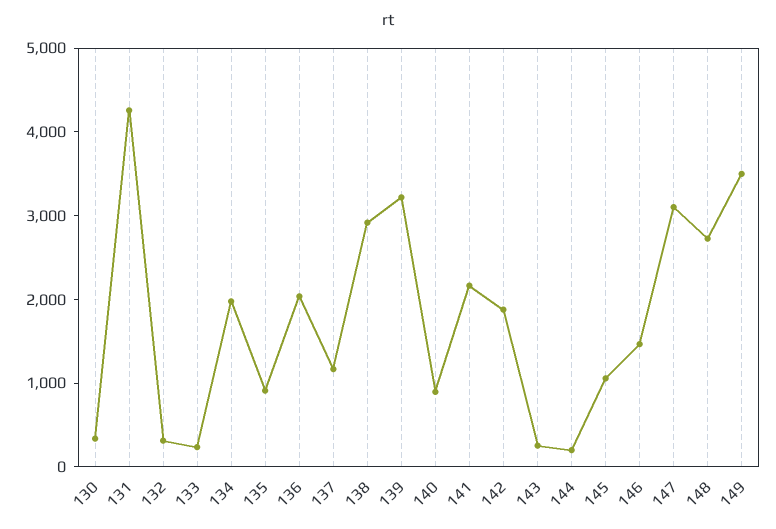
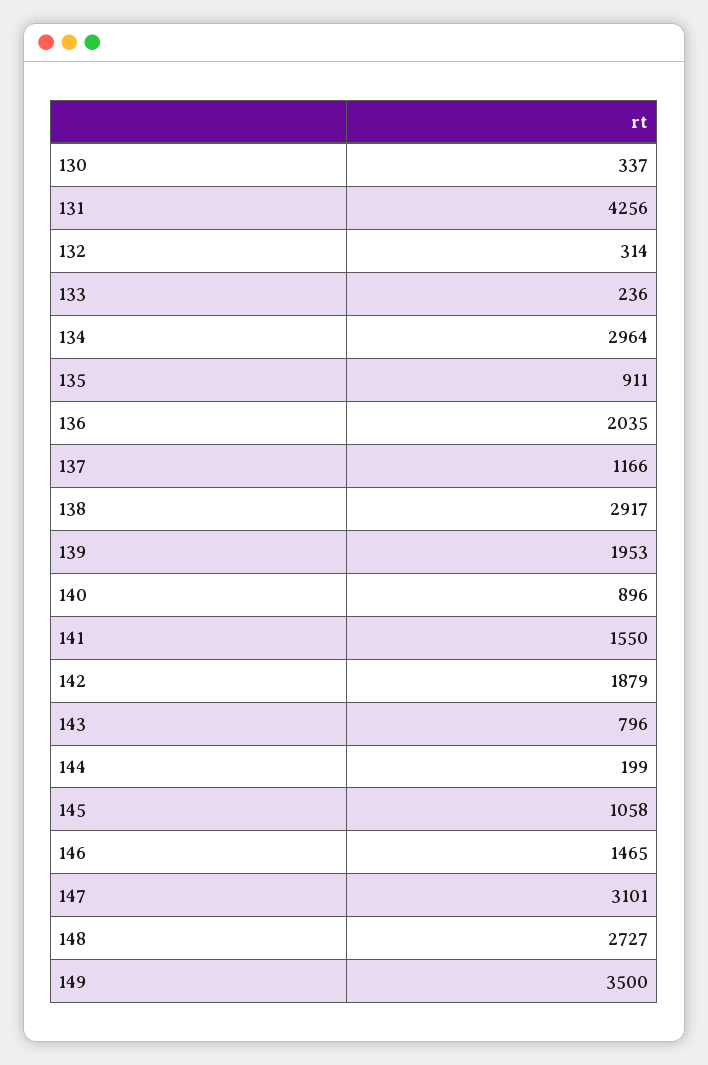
  {
    "130": 337,
    "131": 4256,
    "132": 314,
    "133": 236,
-   "134": 2000,
+   "134": 2964,
    "135": 911,
    "136": 2035,
    "137": 1166,
    "138": 2917,
-   "139": 3200,
+   "139": 1953,
    "140": 896,
-   "141": 2200,
+   "141": 1550,
    "142": 1879,
-   "143": 200,
+   "143": 796,
    "144": 199,
    "145": 1058,
    "146": 1465,
    "147": 3101,
    "148": 2727,
    "149": 3500
  }

